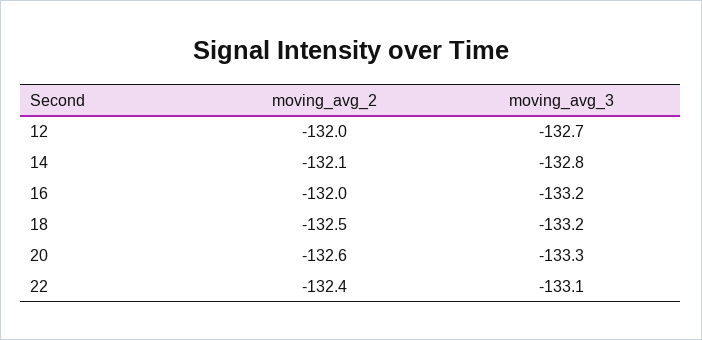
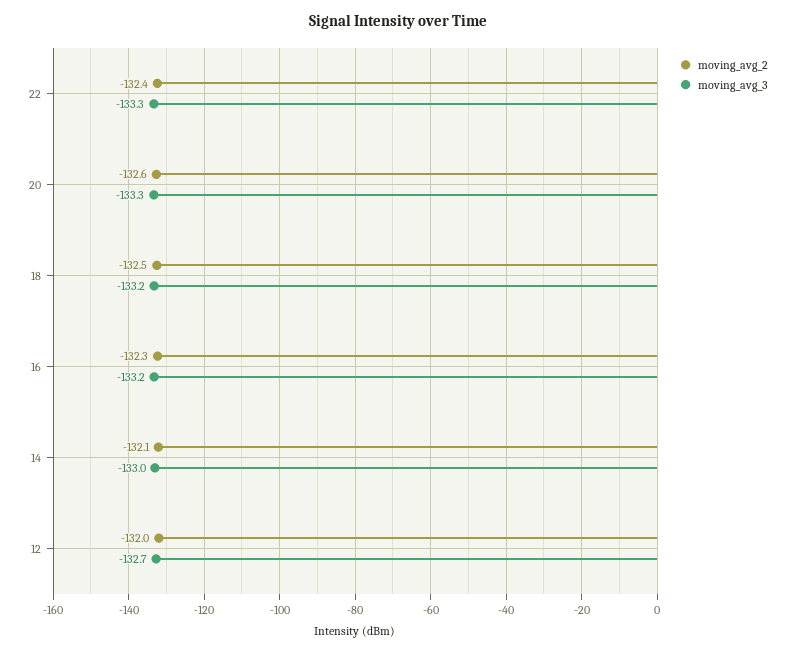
  {
    "moving_avg_2": {
      "12": -132,
      "14": -132.1,
-     "16": -132,
+     "16": -132.3,
      "18": -132.5,
      "20": -132.6,
      "22": -132.4
    },
    "moving_avg_3": {
      "12": -132.7,
-     "14": -132.8,
+     "14": -133,
      "16": -133.2,
      "18": -133.2,
      "20": -133.3,
-     "22": -133.1
+     "22": -133.3
    }
  }

